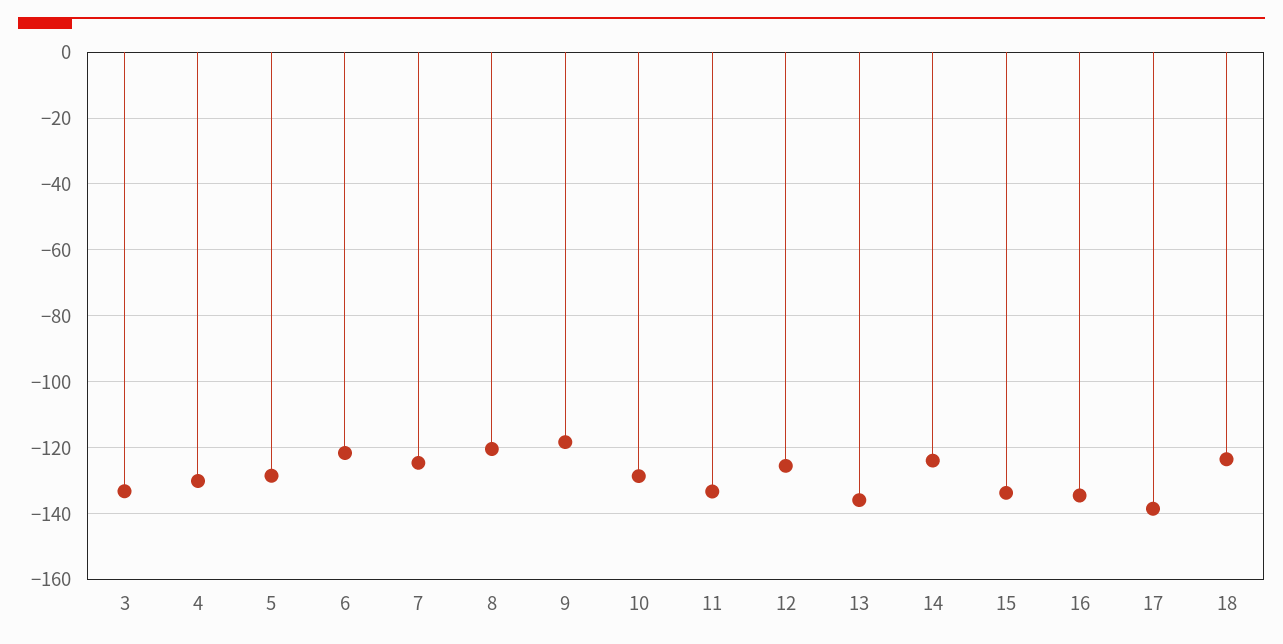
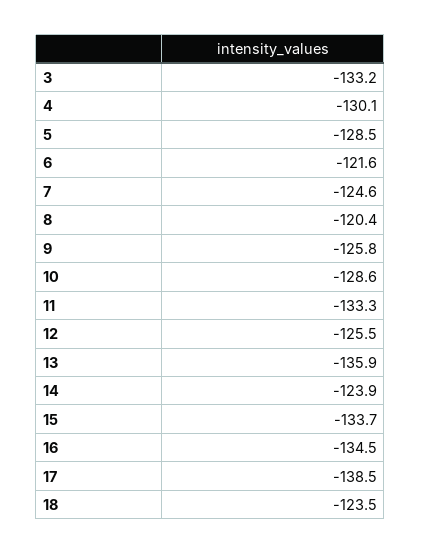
  {
    "3": -133.2,
    "4": -130.1,
    "5": -128.5,
    "6": -121.6,
    "7": -124.6,
    "8": -120.4,
-   "9": -118,
+   "9": -125.8,
    "10": -128.6,
    "11": -133.3,
    "12": -125.5,
    "13": -135.9,
    "14": -123.9,
    "15": -133.7,
    "16": -134.5,
    "17": -138.5,
    "18": -123.5
  }

